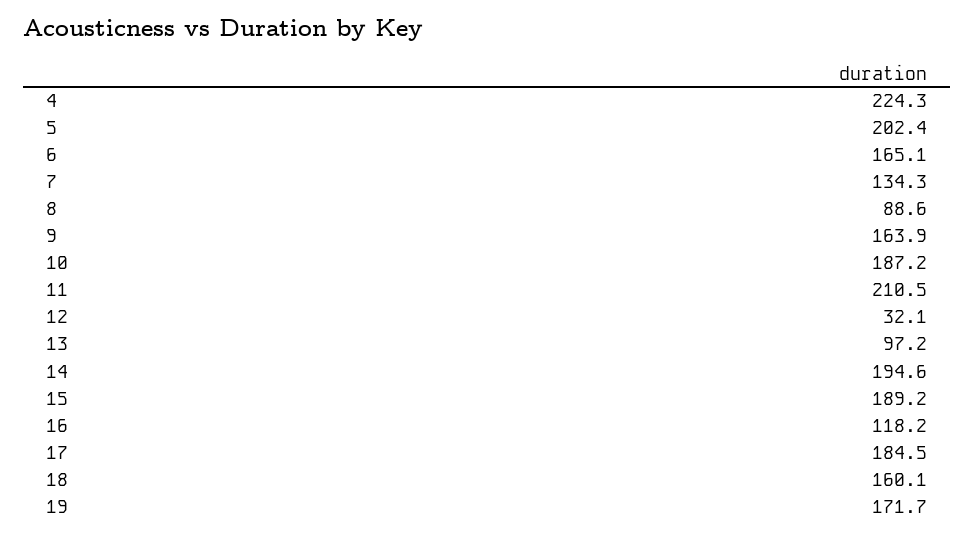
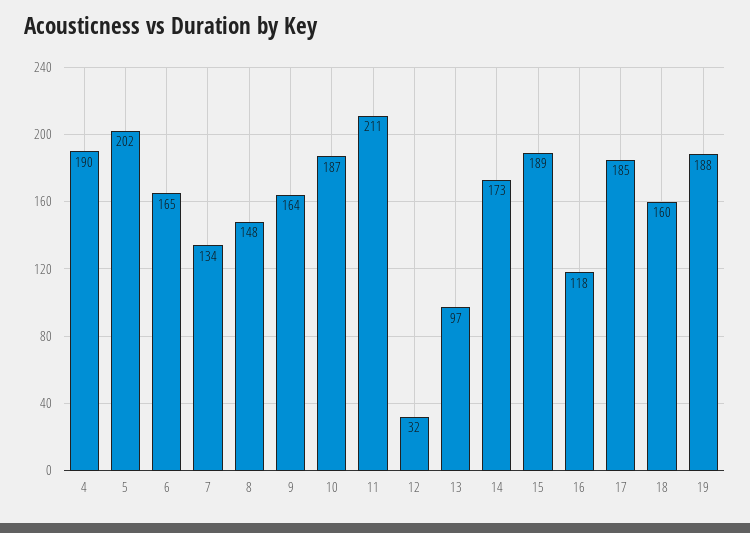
  {
-   "4": 224.3,
+   "4": 190,
    "5": 202.4,
    "6": 165.1,
    "7": 134.3,
-   "8": 88.6,
+   "8": 148,
    "9": 163.9,
    "10": 187.2,
    "11": 210.5,
    "12": 32.1,
    "13": 97.2,
-   "14": 194.6,
+   "14": 173,
    "15": 189.2,
    "16": 118.2,
    "17": 184.5,
    "18": 160.1,
-   "19": 171.7
+   "19": 188
  }

